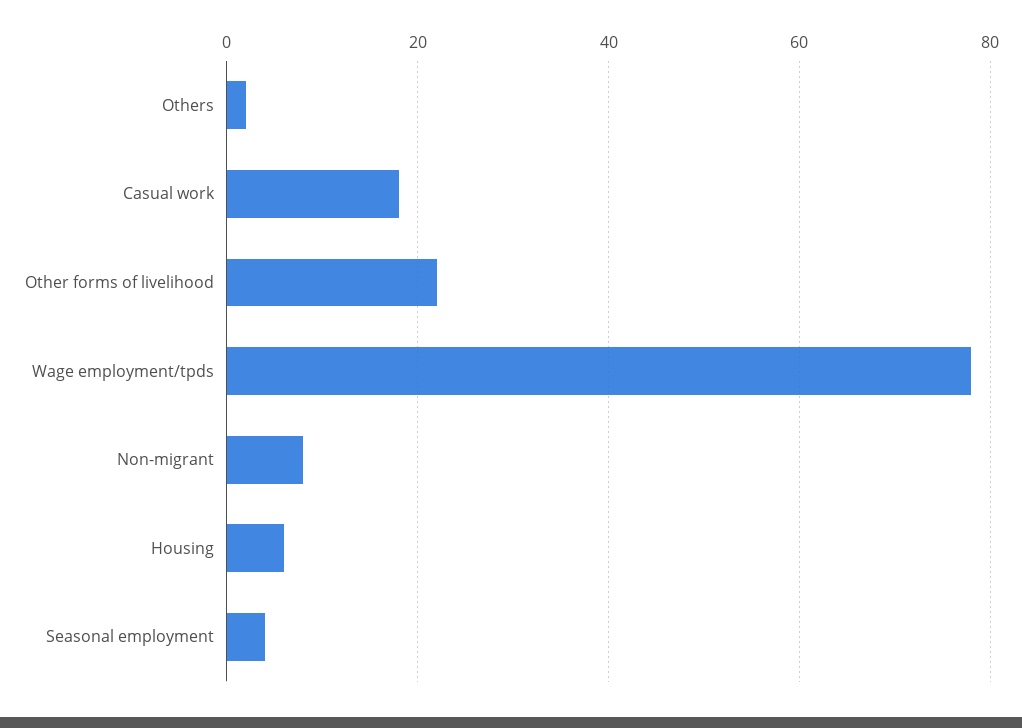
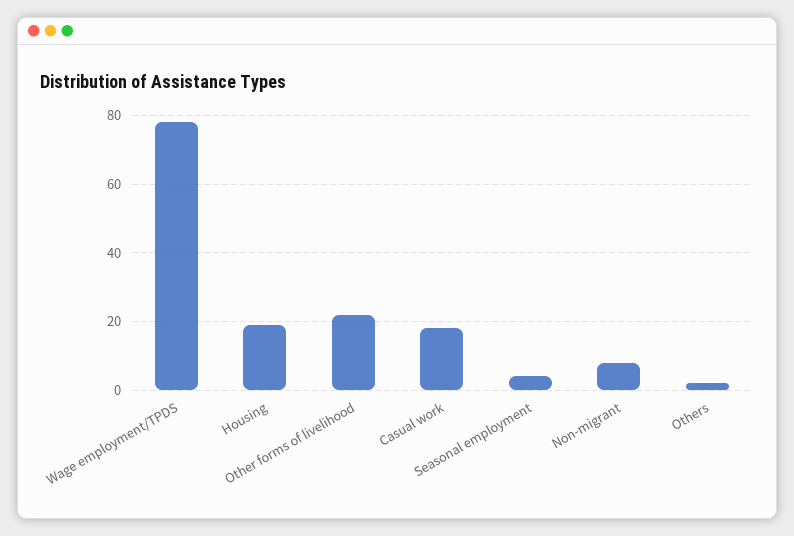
  {
    "Others": 0,
    "Casual work": 20,
    "Other forms of livelihood": 20,
    "Wage employment/tpds": 80,
    "Non-migrant": 10,
-   "Housing": 5,
+   "Housing": 20,
    "Seasonal employment": 5
  }

